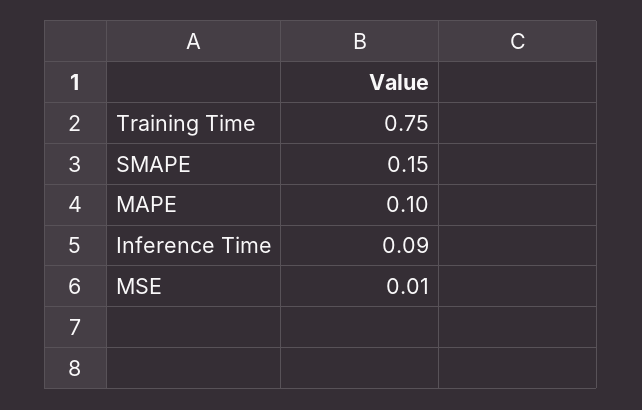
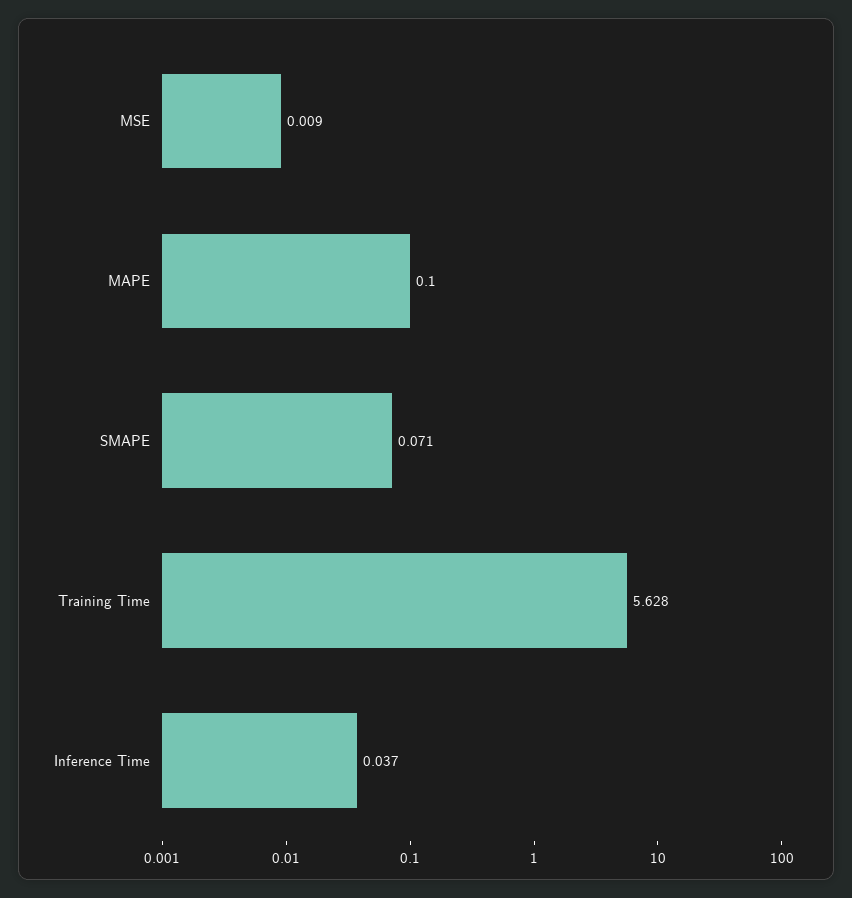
  {
-   "Training Time": 0.75,
+   "Training Time": 5.628,
-   "SMAPE": 0.15,
+   "SMAPE": 0.071,
    "MAPE": 0.1,
-   "Inference Time": 0.09,
+   "Inference Time": 0.037,
    "MSE": 0.009
  }

